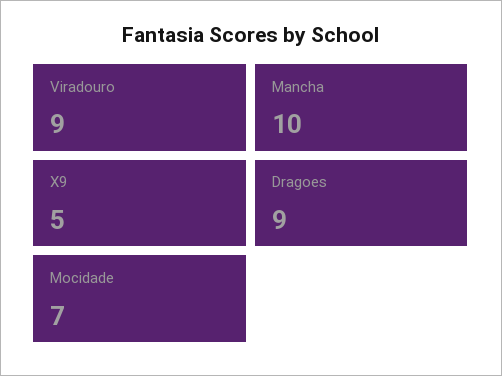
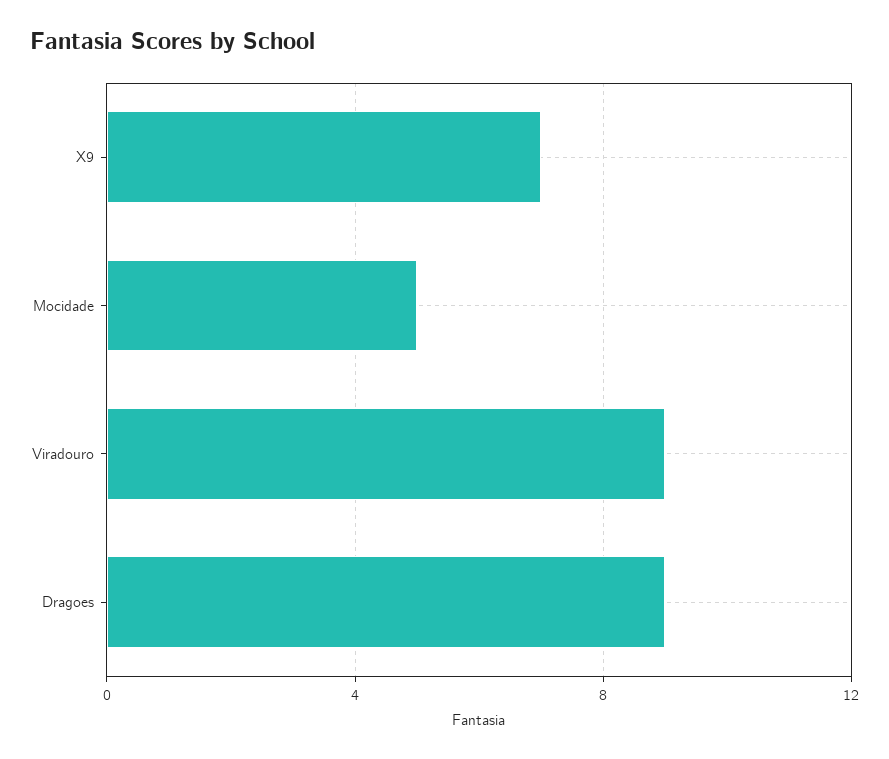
  {
    "Viradouro": 9,
-   "Mancha": 10,
-   "X9": 5,
+   "X9": 7,
    "Dragoes": 9,
-   "Mocidade": 7
+   "Mocidade": 5
  }

